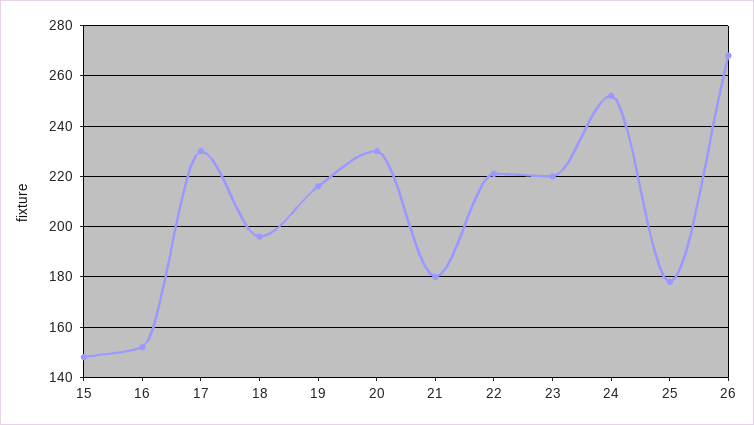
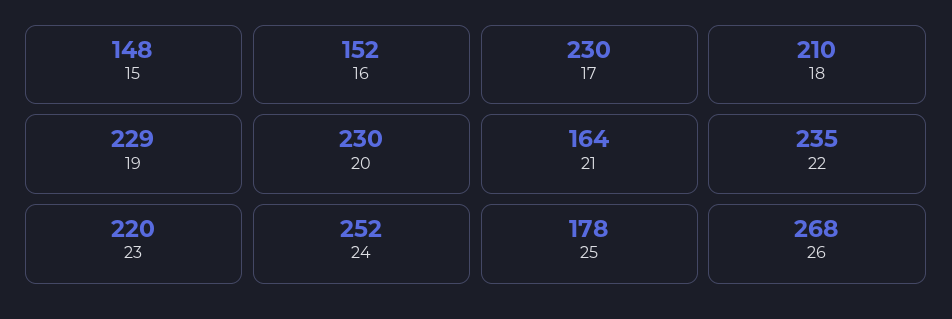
  {
    "15": 148,
    "16": 152,
    "17": 230,
-   "18": 195,
+   "18": 210,
-   "19": 215,
+   "19": 229,
    "20": 230,
-   "21": 180,
+   "21": 164,
-   "22": 220,
+   "22": 235,
    "23": 220,
    "24": 252,
    "25": 178,
    "26": 268
  }

